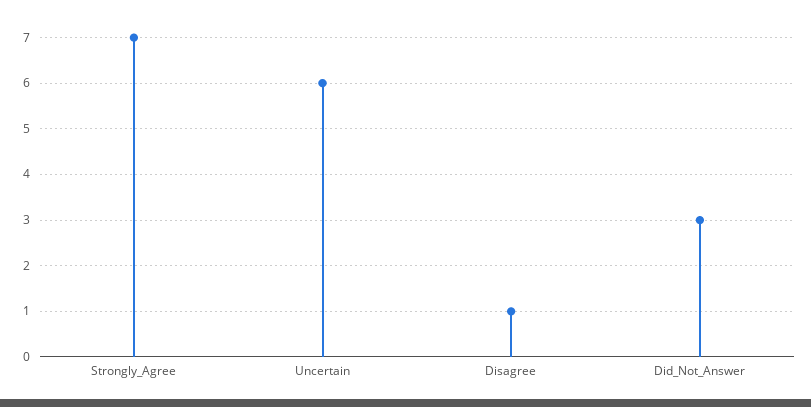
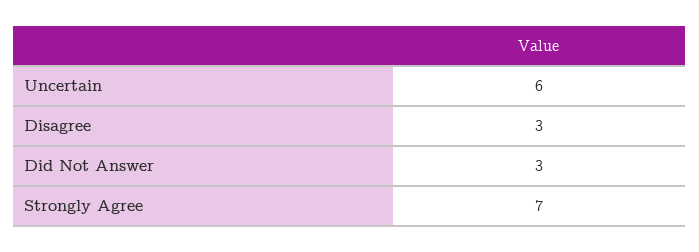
  {
    "Strongly_Agree": 7,
    "Uncertain": 6,
-   "Disagree": 1,
+   "Disagree": 3,
    "Did_Not_Answer": 3
  }

